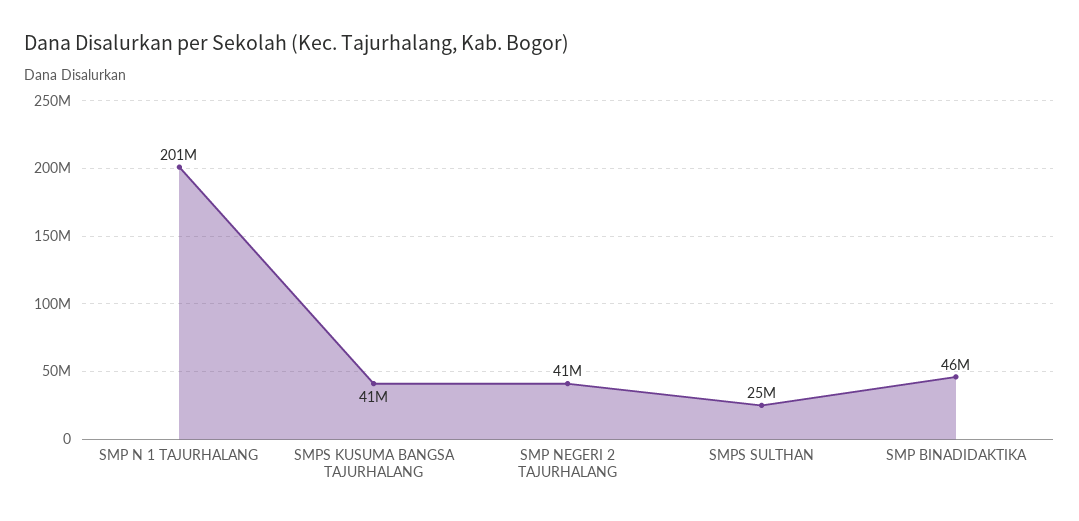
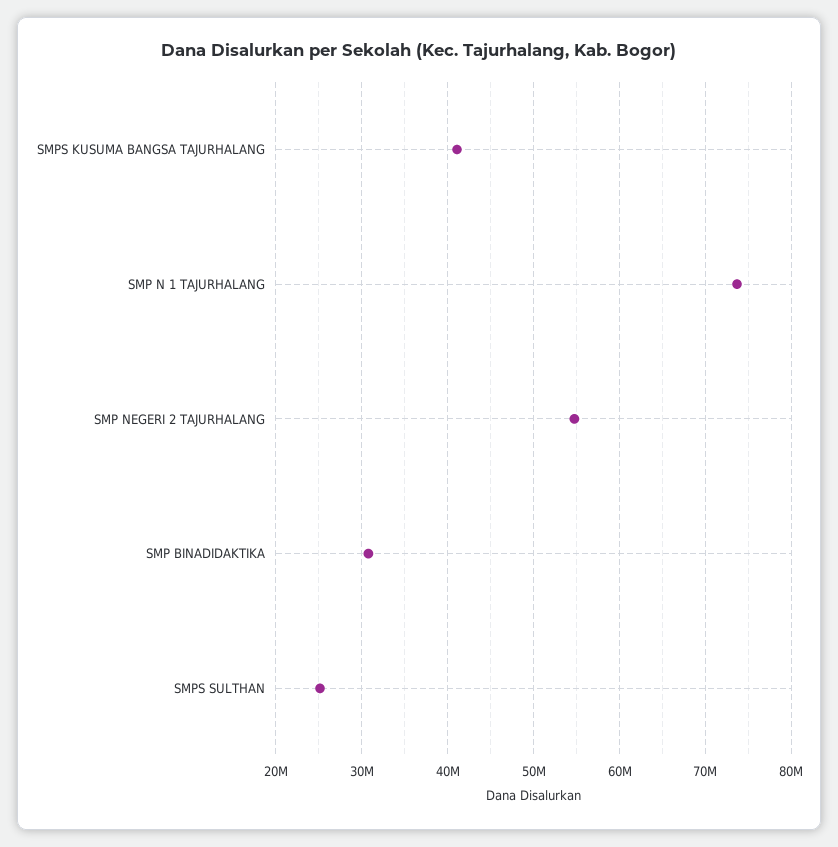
  {
-   "SMP N 1 TAJURHALANG": 201000000,
+   "SMP N 1 TAJURHALANG": 74000000,
    "SMPS KUSUMA BANGSA TAJURHALANG": 41000000,
-   "SMP NEGERI 2 TAJURHALANG": 41000000,
+   "SMP NEGERI 2 TAJURHALANG": 55000000,
    "SMPS SULTHAN": 25000000,
-   "SMP BINADIDAKTIKA": 46000000
+   "SMP BINADIDAKTIKA": 31000000
  }

